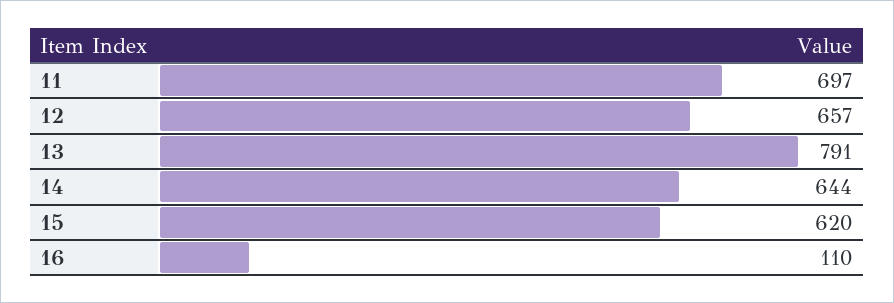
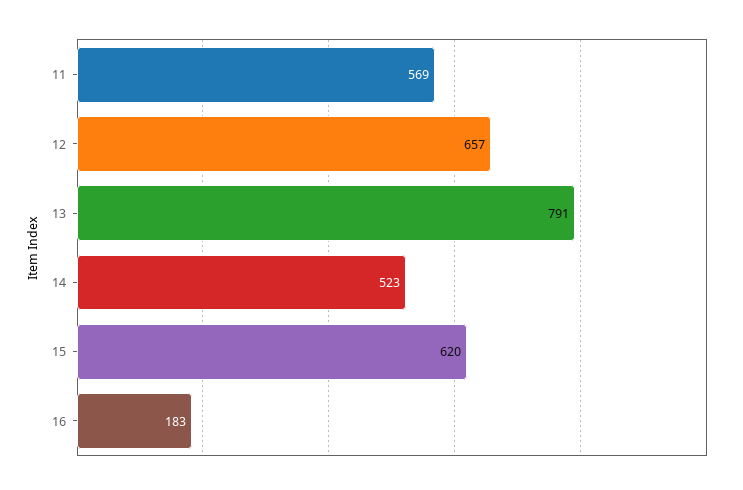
  {
-   "11": 697,
+   "11": 569,
    "12": 657,
    "13": 791,
-   "14": 644,
+   "14": 523,
    "15": 620,
-   "16": 110
+   "16": 183
  }

